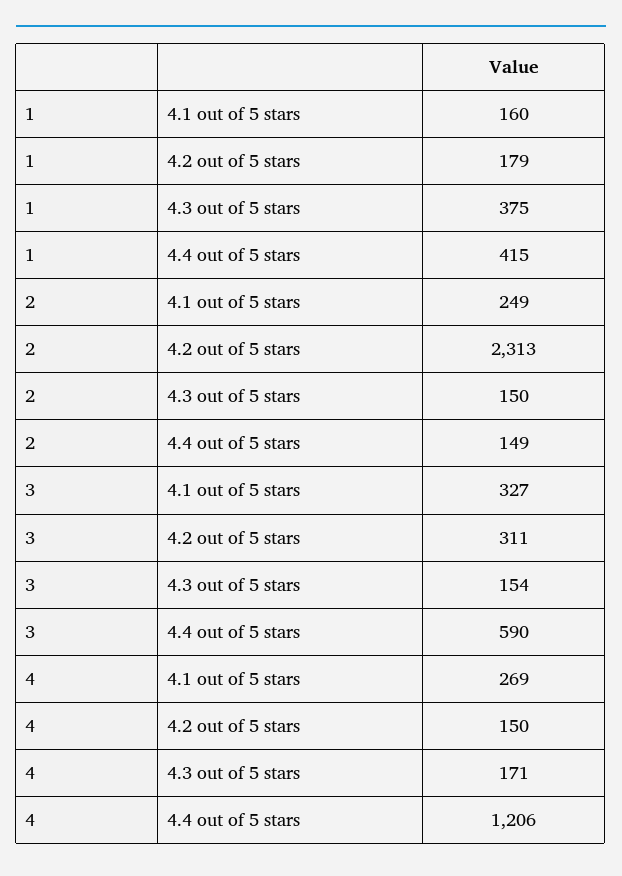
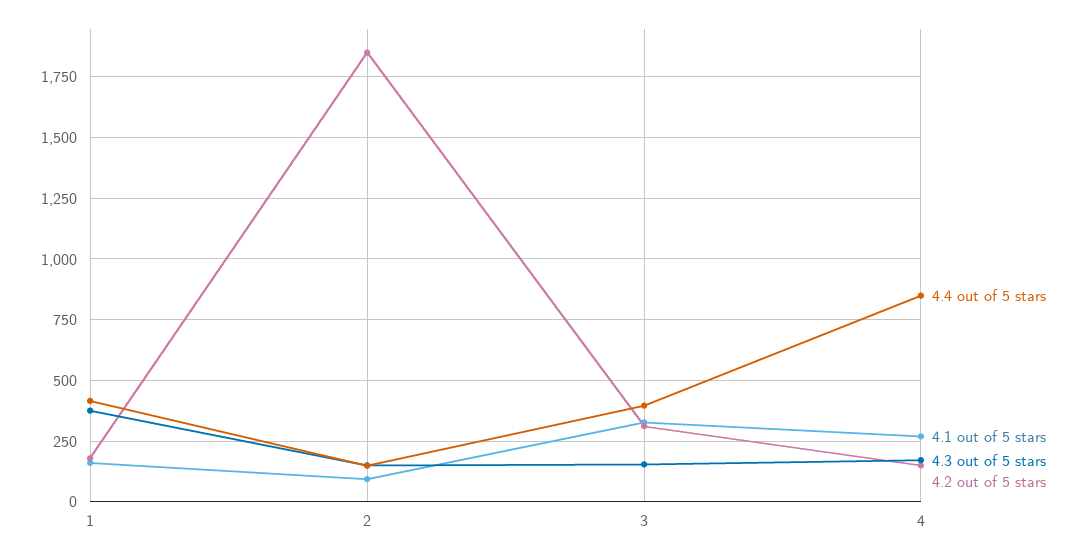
  {
    "4.1 out of 5 stars": {
      "1": 160,
-     "2": 249,
+     "2": 100,
      "3": 327,
      "4": 269
    },
    "4.2 out of 5 stars": {
      "1": 179,
-     "2": 2313,
+     "2": 1850,
      "3": 311,
      "4": 150
    },
    "4.3 out of 5 stars": {
      "1": 375,
      "2": 150,
      "3": 154,
      "4": 171
    },
    "4.4 out of 5 stars": {
      "1": 415,
      "2": 149,
-     "3": 590,
+     "3": 400,
-     "4": 1206
+     "4": 850
    }
  }

